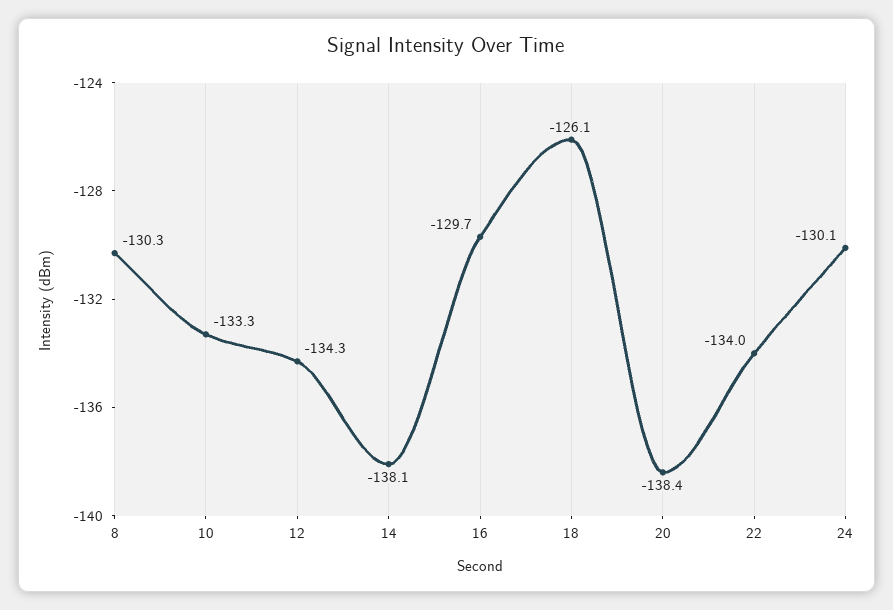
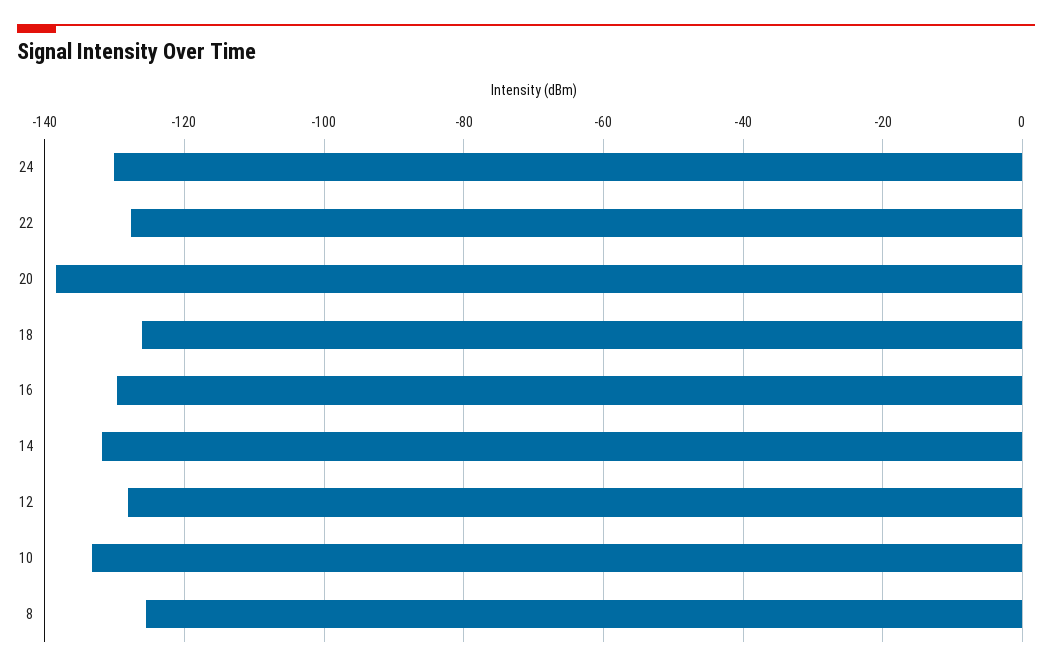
  {
-   "8": -130.3,
+   "8": -126,
    "10": -133.3,
-   "12": -134.3,
+   "12": -128,
-   "14": -138.1,
+   "14": -132,
    "16": -129.7,
    "18": -126.1,
    "20": -138.4,
-   "22": -134,
+   "22": -128,
    "24": -130.1
  }

